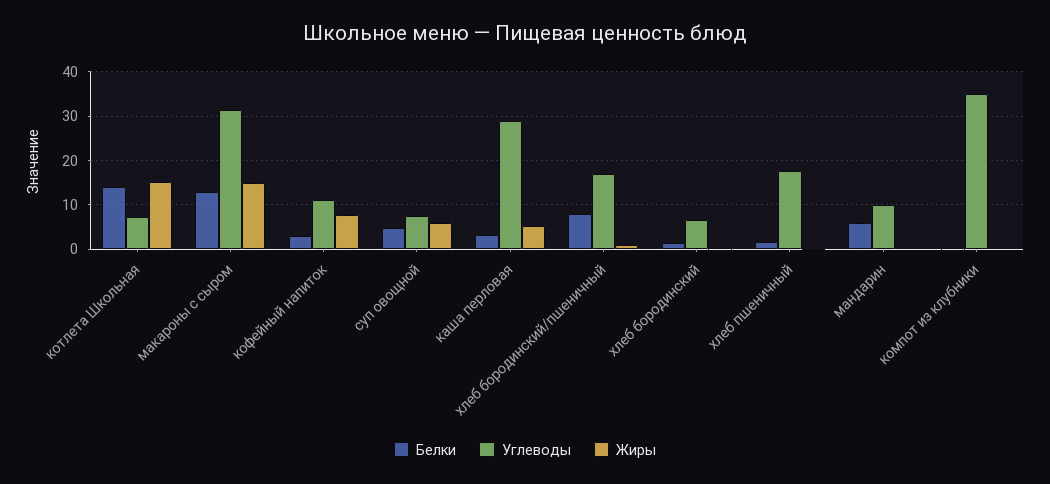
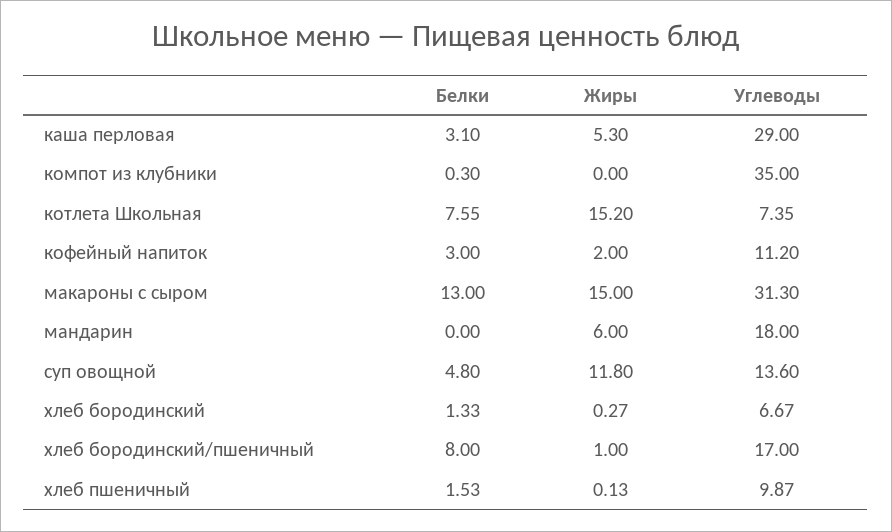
  {
    "Белки": {
-     "котлета Школьная": 14,
+     "котлета Школьная": 7.55,
      "макароны с сыром": 13,
      "кофейный напиток": 3,
      "суп овощной": 4.8,
      "каша перловая": 3.1,
      "хлеб бородинский/пшеничный": 8,
      "хлеб бородинский": 1.33,
      "хлеб пшеничный": 1.53,
-     "мандарин": 6,
+     "мандарин": 0,
      "компот из клубники": 0.3
    },
    "Углеводы": {
      "котлета Школьная": 7.35,
      "макароны с сыром": 31.3,
      "кофейный напиток": 11.2,
-     "суп овощной": 8,
+     "суп овощной": 13.6,
      "каша перловая": 29,
      "хлеб бородинский/пшеничный": 17,
      "хлеб бородинский": 6.67,
-     "хлеб пшеничный": 18,
+     "хлеб пшеничный": 9.87,
-     "мандарин": 10,
+     "мандарин": 18,
      "компот из клубники": 35
    },
    "Жиры": {
      "котлета Школьная": 15.2,
      "макароны с сыром": 15,
-     "кофейный напиток": 8,
+     "кофейный напиток": 2,
-     "суп овощной": 6,
+     "суп овощной": 11.8,
      "каша перловая": 5.3,
      "хлеб бородинский/пшеничный": 1,
      "хлеб бородинский": 0.27,
      "хлеб пшеничный": 0.13,
-     "мандарин": 0,
+     "мандарин": 6,
      "компот из клубники": 0
    }
  }

